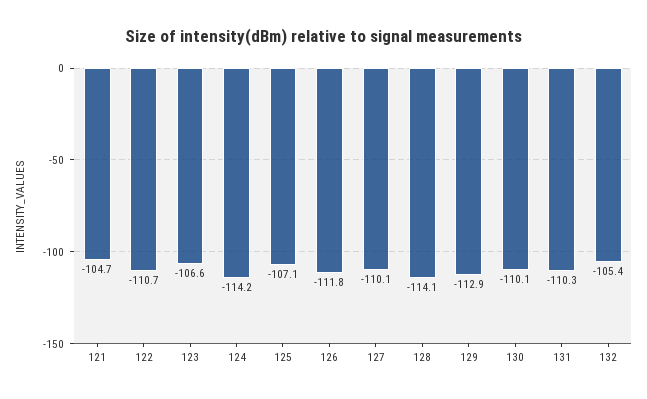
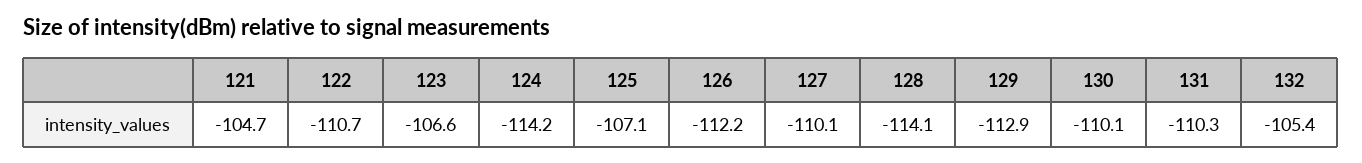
  {
    "121": -104.7,
    "122": -110.7,
    "123": -106.6,
    "124": -114.2,
    "125": -107.1,
-   "126": -111.8,
+   "126": -112.2,
    "127": -110.1,
    "128": -114.1,
    "129": -112.9,
    "130": -110.1,
    "131": -110.3,
    "132": -105.4
  }

